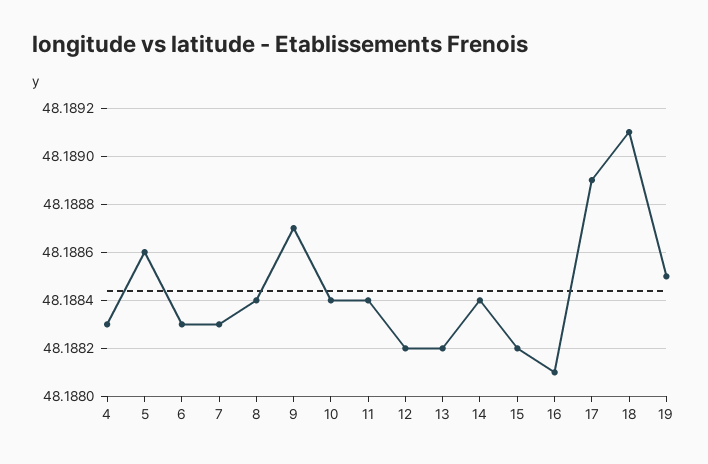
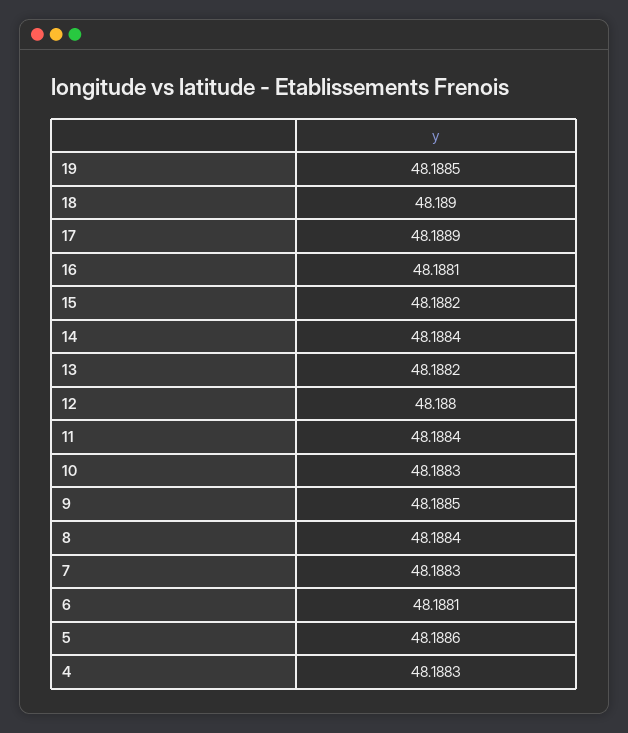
  {
    "4": 48.1883,
    "5": 48.1886,
-   "6": 48.1883,
+   "6": 48.1881,
    "7": 48.1883,
    "8": 48.1884,
-   "9": 48.1887,
+   "9": 48.1885,
-   "10": 48.1884,
+   "10": 48.1883,
    "11": 48.1884,
-   "12": 48.1882,
+   "12": 48.188,
    "13": 48.1882,
    "14": 48.1884,
    "15": 48.1882,
    "16": 48.1881,
    "17": 48.1889,
-   "18": 48.1891,
+   "18": 48.189,
    "19": 48.1885
  }

